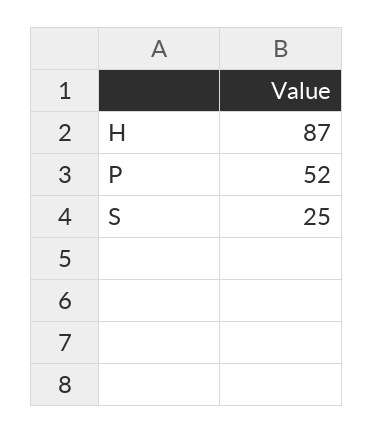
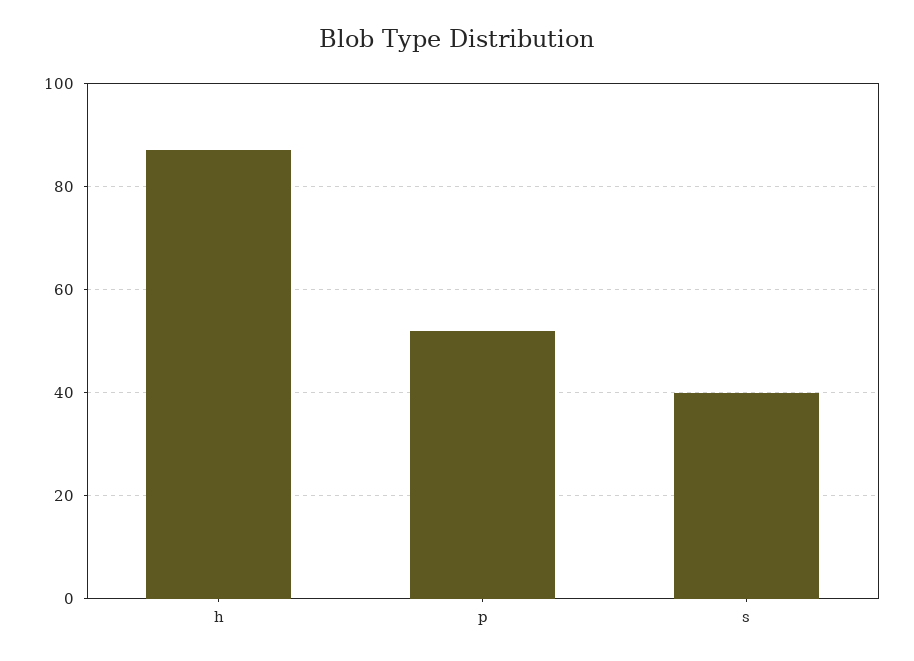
  {
    "H": 87,
    "P": 52,
-   "S": 25
+   "S": 40
  }

